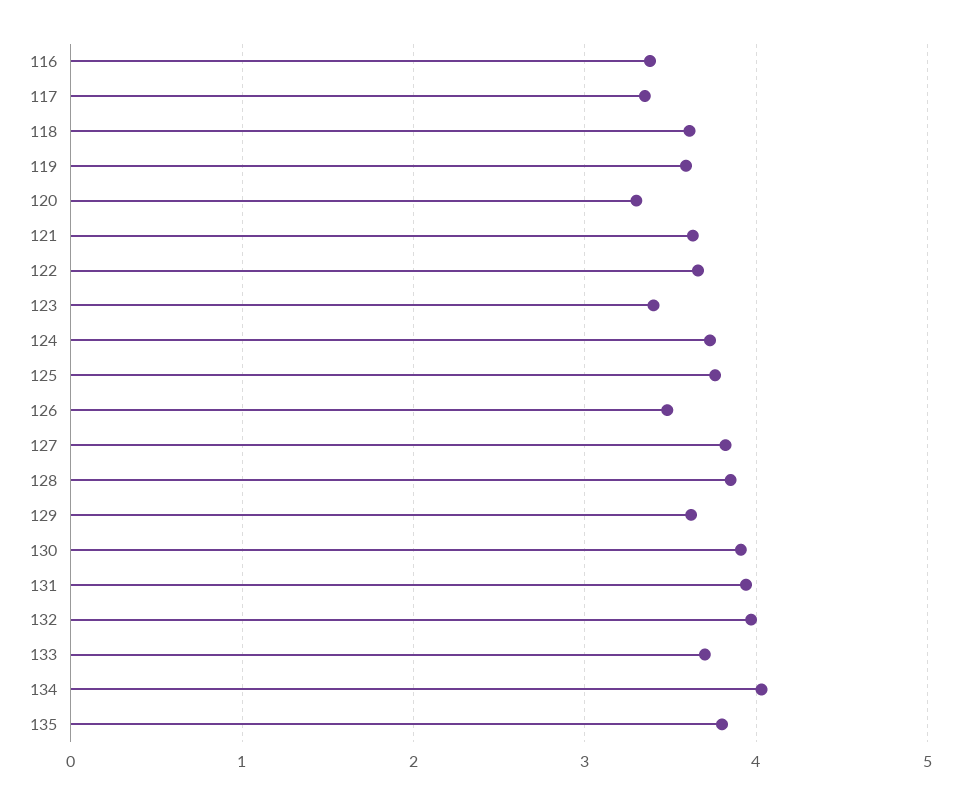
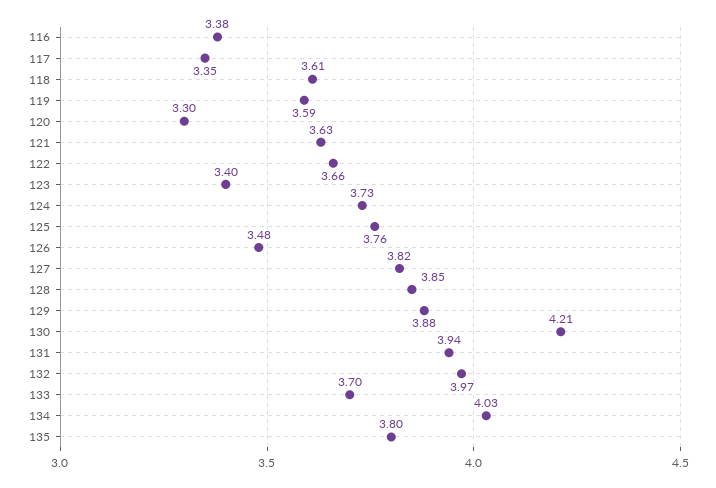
  {
    "116": 3.38,
    "117": 3.35,
    "118": 3.61,
    "119": 3.59,
    "120": 3.3,
    "121": 3.63,
    "122": 3.66,
    "123": 3.4,
    "124": 3.73,
    "125": 3.76,
    "126": 3.48,
    "127": 3.82,
    "128": 3.85,
-   "129": 3.6,
+   "129": 3.88,
-   "130": 3.9,
+   "130": 4.21,
    "131": 3.94,
    "132": 3.97,
    "133": 3.7,
    "134": 4.03,
    "135": 3.8
  }

